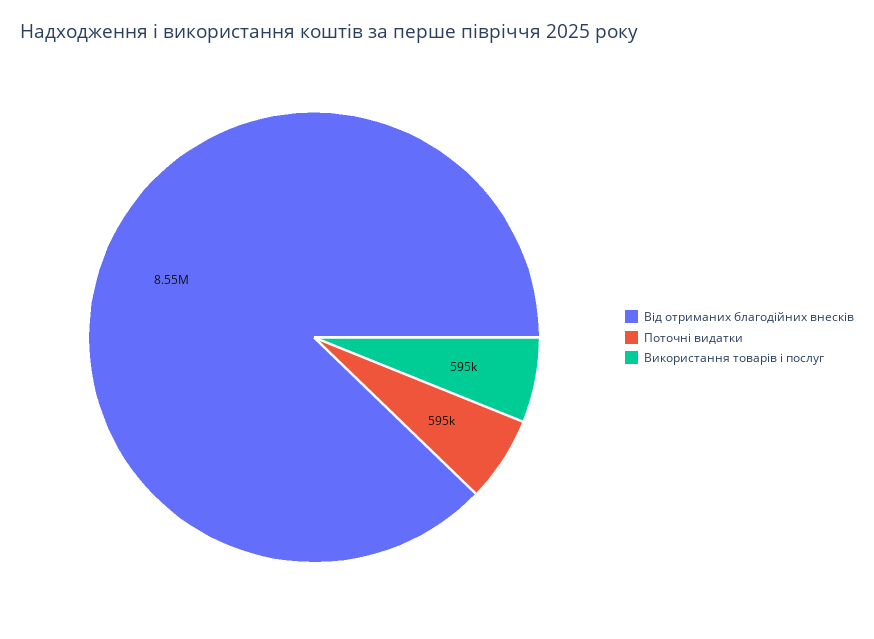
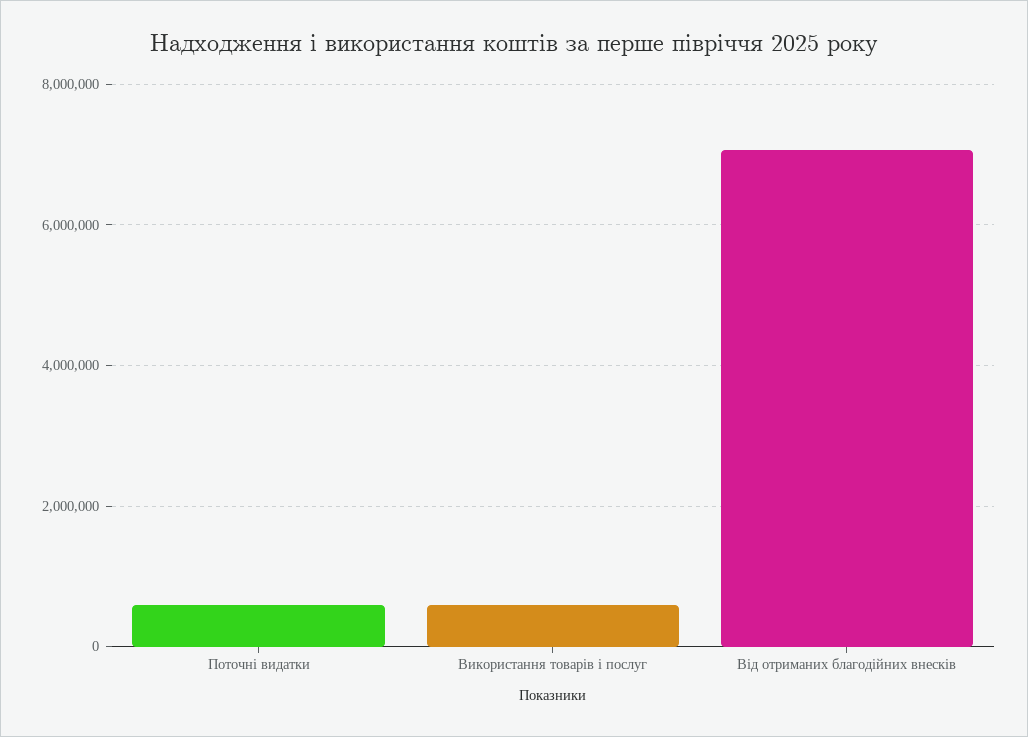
  {
-   "Від отриманих благодійних внесків": 8550000,
+   "Від отриманих благодійних внесків": 7000000,
    "Поточні видатки": 595000,
    "Використання товарів і послуг": 595000
  }

